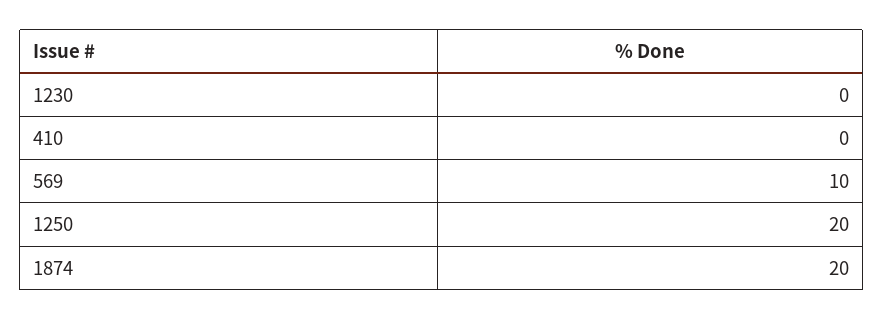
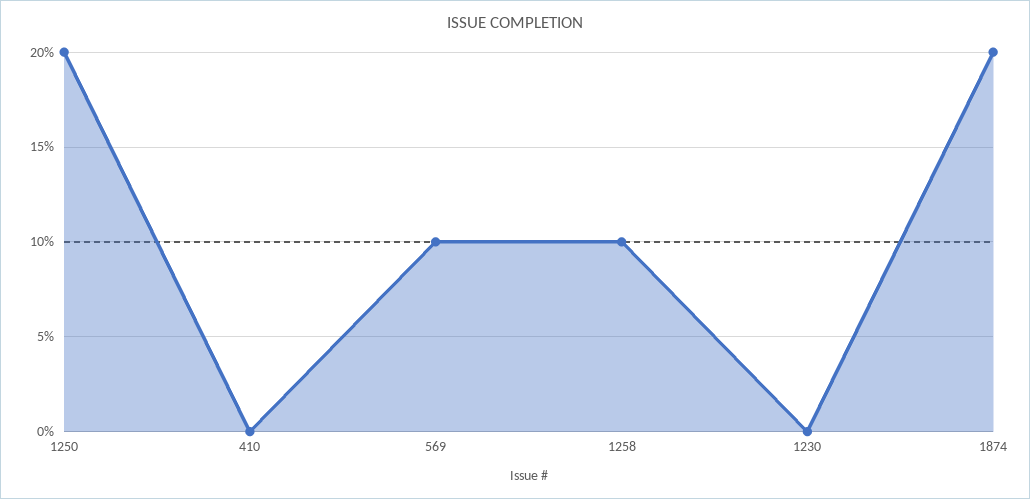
  {
    "1230": 0,
    "410": 0,
    "569": 10,
    "1250": 20,
-   "1874": 20
+   "1874": 20,
+   "1258": 10
  }

